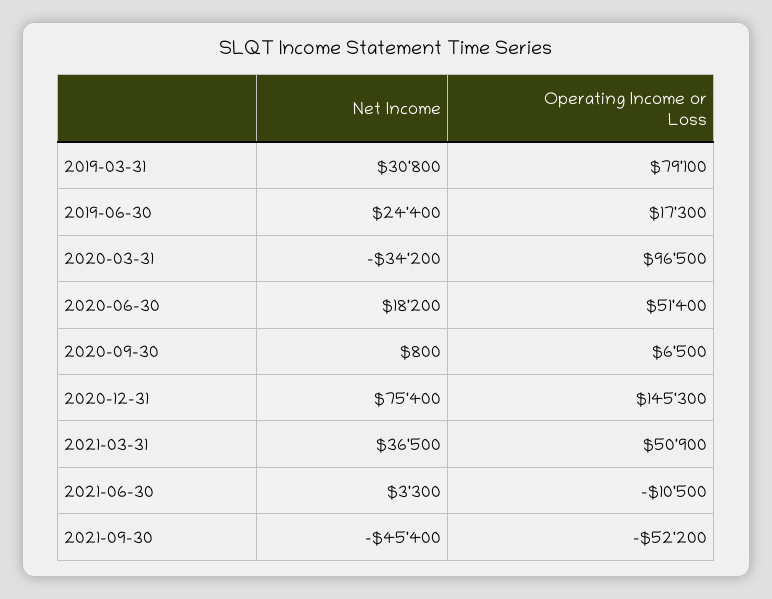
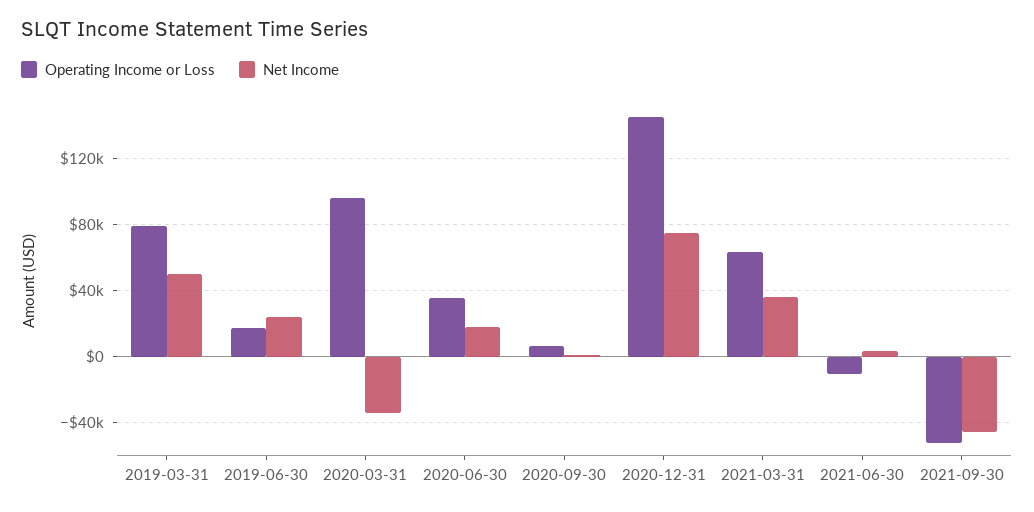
  {
    "Net Income": {
-     "2019-03-31": 30800,
+     "2019-03-31": 50000,
      "2019-06-30": 24400,
      "2020-03-31": -34200,
      "2020-06-30": 18200,
      "2020-09-30": 800,
      "2020-12-31": 75400,
      "2021-03-31": 36500,
      "2021-06-30": 3300,
      "2021-09-30": -45400
    },
    "Operating Income or Loss": {
      "2019-03-31": 79100,
      "2019-06-30": 17300,
      "2020-03-31": 96500,
-     "2020-06-30": 51400,
+     "2020-06-30": 35000,
      "2020-09-30": 6500,
      "2020-12-31": 145300,
-     "2021-03-31": 50900,
+     "2021-03-31": 65000,
      "2021-06-30": -10500,
      "2021-09-30": -52200
    }
  }

